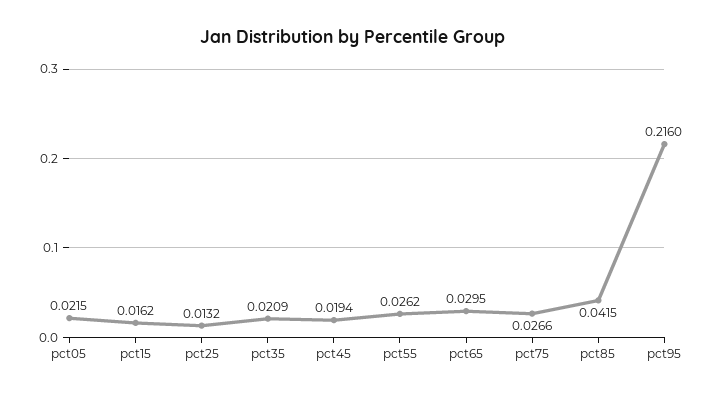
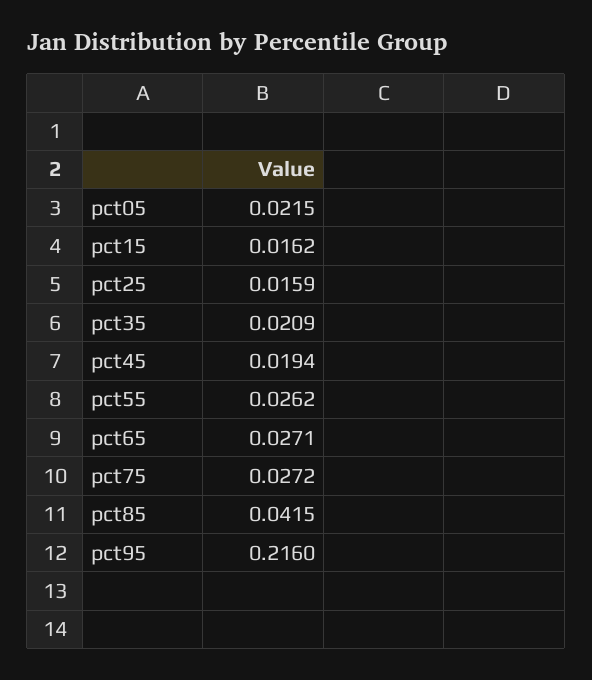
  {
    "pct05": 0.0215,
    "pct15": 0.0162,
-   "pct25": 0.0132,
+   "pct25": 0.0159,
    "pct35": 0.0209,
    "pct45": 0.0194,
    "pct55": 0.0262,
-   "pct65": 0.0295,
+   "pct65": 0.0271,
-   "pct75": 0.0266,
+   "pct75": 0.0272,
    "pct85": 0.0415,
    "pct95": 0.216
  }

